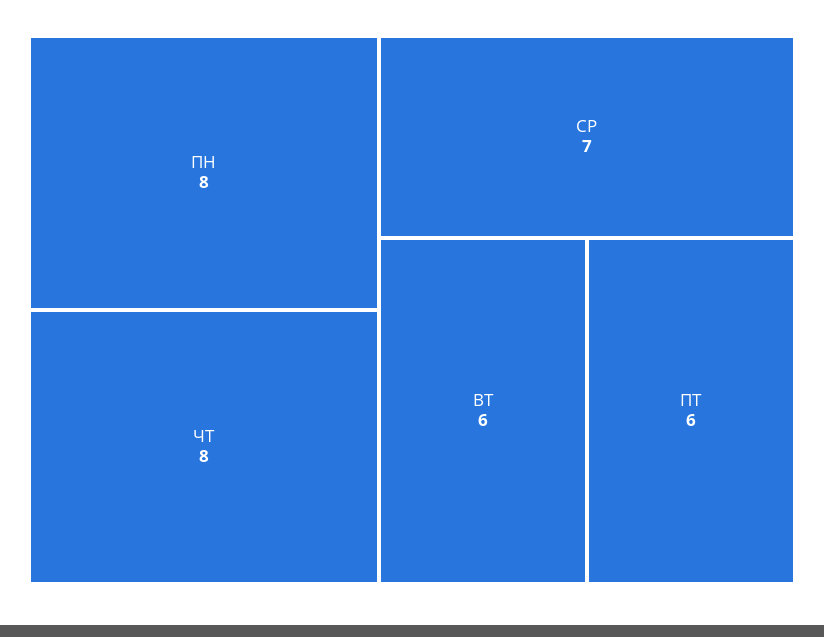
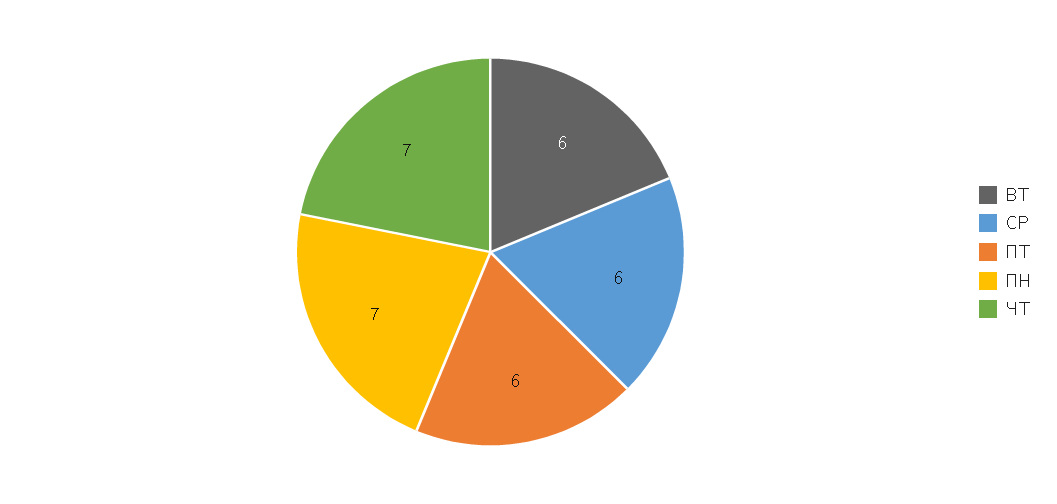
  {
-   "ПН": 8,
+   "ПН": 7,
-   "ЧТ": 8,
+   "ЧТ": 7,
-   "СР": 7,
+   "СР": 6,
    "ВТ": 6,
    "ПТ": 6
  }

